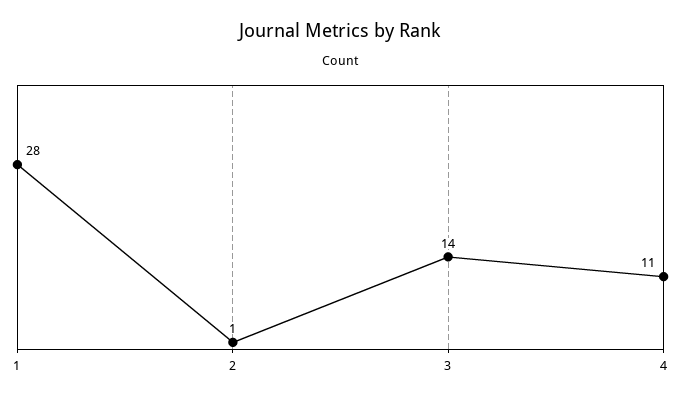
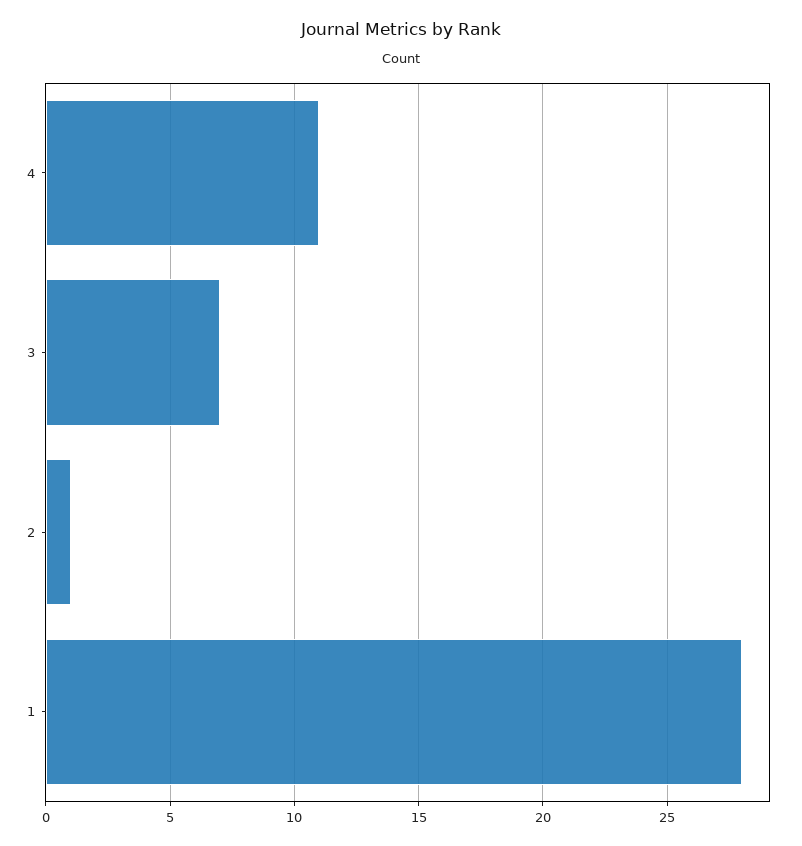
  {
    "1": 28,
    "2": 1,
-   "3": 14,
+   "3": 7,
    "4": 11
  }

